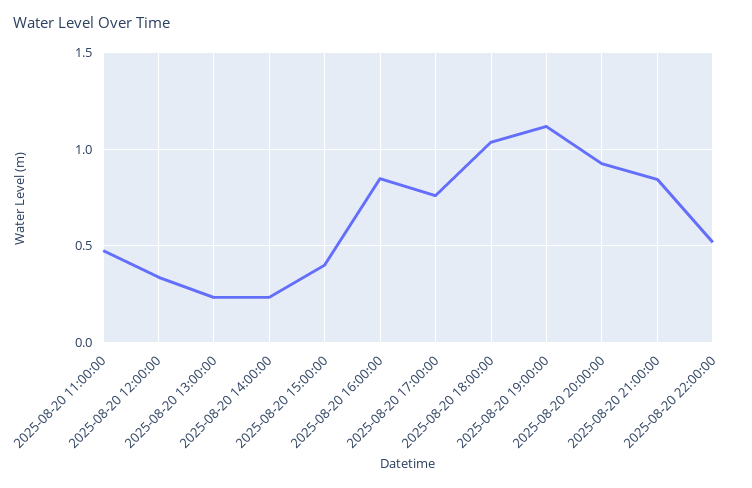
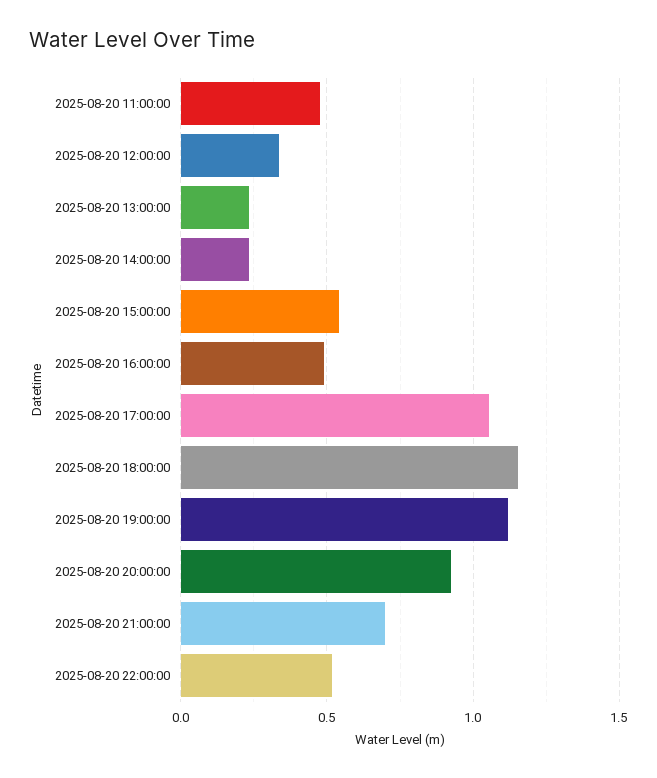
  {
    "2025-08-20 11:00:00": 0.5,
    "2025-08-20 12:00:00": 0.35,
    "2025-08-20 13:00:00": 0.25,
    "2025-08-20 14:00:00": 0.25,
-   "2025-08-20 15:00:00": 0.4,
+   "2025-08-20 15:00:00": 0.55,
-   "2025-08-20 16:00:00": 0.85,
+   "2025-08-20 16:00:00": 0.5,
-   "2025-08-20 17:00:00": 0.75,
+   "2025-08-20 17:00:00": 1.05,
-   "2025-08-20 18:00:00": 1.05,
+   "2025-08-20 18:00:00": 1.15,
    "2025-08-20 19:00:00": 1.1,
    "2025-08-20 20:00:00": 0.95,
-   "2025-08-20 21:00:00": 0.85,
+   "2025-08-20 21:00:00": 0.7,
    "2025-08-20 22:00:00": 0.5
  }

